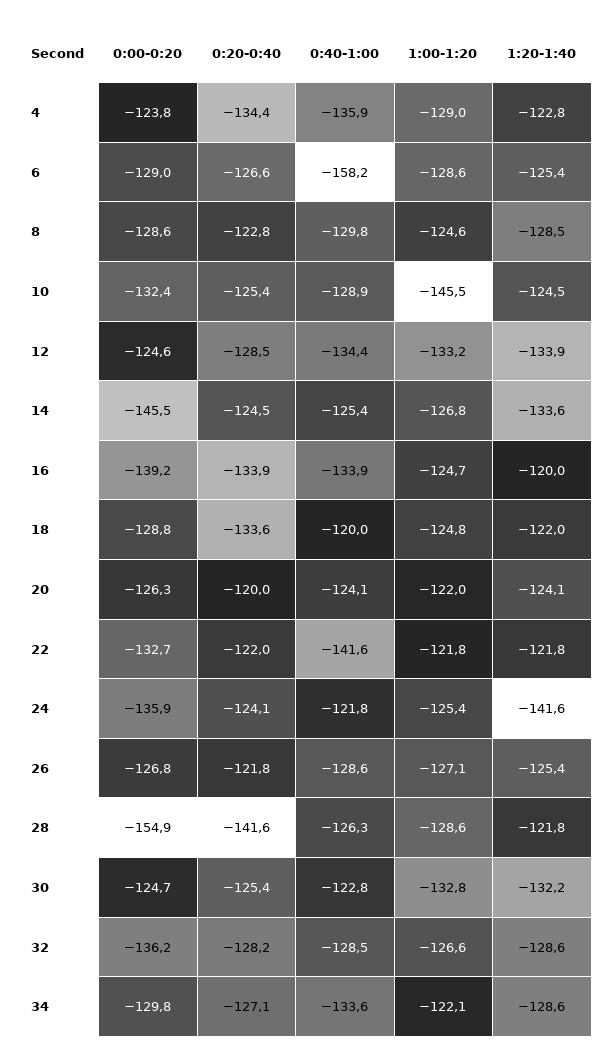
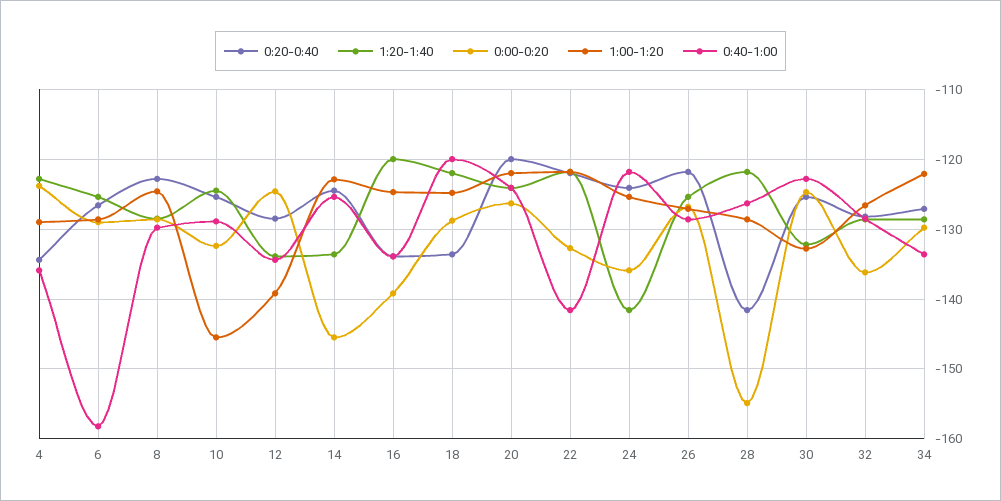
  {
    "0:00-0:20": {
      "4": -123.8,
      "6": -129,
      "8": -128.6,
      "10": -132.4,
      "12": -124.6,
      "14": -145.5,
      "16": -139.2,
      "18": -128.8,
      "20": -126.3,
      "22": -132.7,
      "24": -135.9,
      "26": -126.8,
      "28": -154.9,
      "30": -124.7,
      "32": -136.2,
      "34": -129.8
    },
    "0:20-0:40": {
      "4": -134.4,
      "6": -126.6,
      "8": -122.8,
      "10": -125.4,
      "12": -128.5,
      "14": -124.5,
      "16": -133.9,
      "18": -133.6,
      "20": -120,
      "22": -122,
      "24": -124.1,
      "26": -121.8,
      "28": -141.6,
      "30": -125.4,
      "32": -128.2,
      "34": -127.1
    },
    "0:40-1:00": {
      "4": -135.9,
      "6": -158.2,
      "8": -129.8,
      "10": -128.9,
      "12": -134.4,
      "14": -125.4,
      "16": -133.9,
      "18": -120,
      "20": -124.1,
      "22": -141.6,
      "24": -121.8,
      "26": -128.6,
      "28": -126.3,
      "30": -122.8,
      "32": -128.5,
      "34": -133.6
    },
    "1:00-1:20": {
      "4": -129,
      "6": -128.6,
      "8": -124.6,
      "10": -145.5,
-     "12": -133.2,
+     "12": -139,
-     "14": -126.8,
+     "14": -123,
      "16": -124.7,
      "18": -124.8,
      "20": -122,
      "22": -121.8,
      "24": -125.4,
      "26": -127.1,
      "28": -128.6,
      "30": -132.8,
      "32": -126.6,
      "34": -122.1
    },
    "1:20-1:40": {
      "4": -122.8,
      "6": -125.4,
      "8": -128.5,
      "10": -124.5,
      "12": -133.9,
      "14": -133.6,
      "16": -120,
      "18": -122,
      "20": -124.1,
      "22": -121.8,
      "24": -141.6,
      "26": -125.4,
      "28": -121.8,
      "30": -132.2,
      "32": -128.6,
      "34": -128.6
    }
  }

